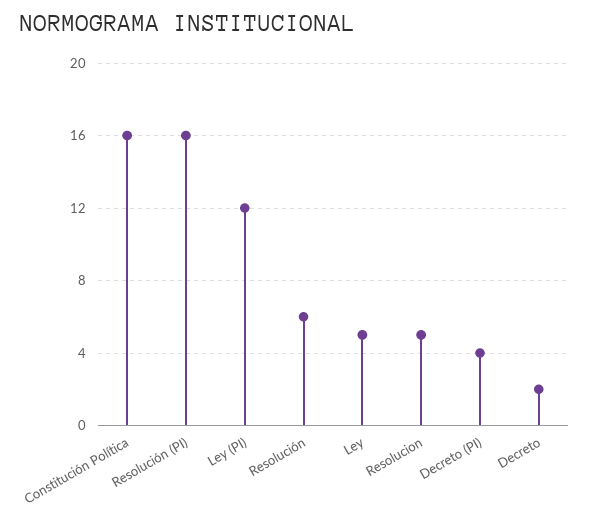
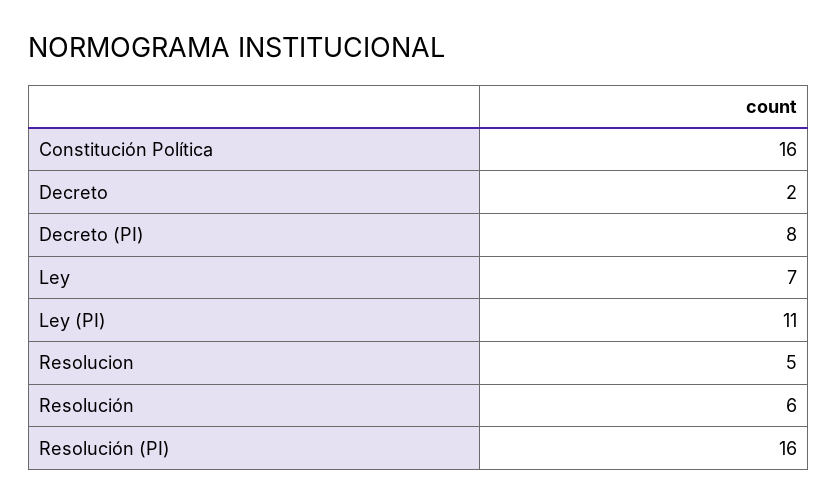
  {
    "Constitución Política": 16,
    "Resolución (PI)": 16,
-   "Ley (PI)": 12,
+   "Ley (PI)": 11,
    "Resolución": 6,
-   "Ley": 5,
+   "Ley": 7,
    "Resolucion": 5,
-   "Decreto (PI)": 4,
+   "Decreto (PI)": 8,
    "Decreto": 2
  }

